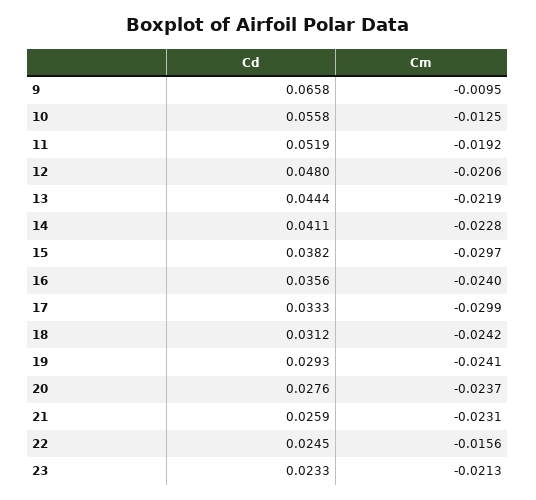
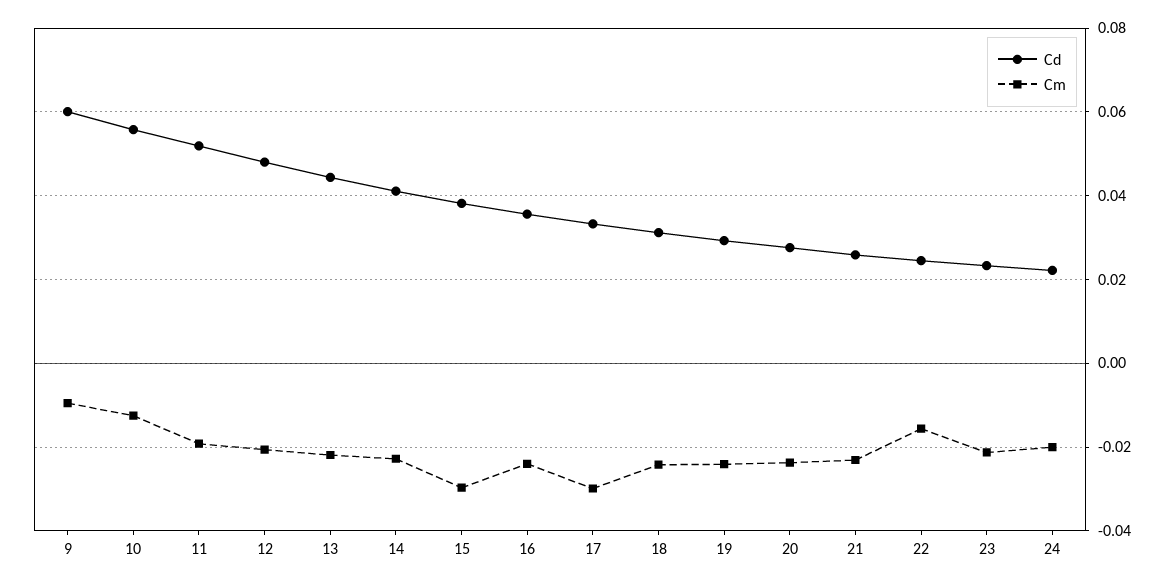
  {
    "Cd": {
-     "9": 0.0658,
+     "9": 0.06,
      "10": 0.0558,
      "11": 0.0519,
      "12": 0.048,
      "13": 0.0444,
      "14": 0.0411,
      "15": 0.0382,
      "16": 0.0356,
      "17": 0.0333,
      "18": 0.0312,
      "19": 0.0293,
      "20": 0.0276,
      "21": 0.0259,
      "22": 0.0245,
-     "23": 0.0233
+     "23": 0.0233,
+     "24": 0.022
    },
    "Cm": {
      "9": -0.0095,
      "10": -0.0125,
      "11": -0.0192,
      "12": -0.0206,
      "13": -0.0219,
      "14": -0.0228,
      "15": -0.0297,
      "16": -0.024,
      "17": -0.0299,
      "18": -0.0242,
      "19": -0.0241,
      "20": -0.0237,
      "21": -0.0231,
      "22": -0.0156,
-     "23": -0.0213
+     "23": -0.0213,
+     "24": -0.02
    }
  }

